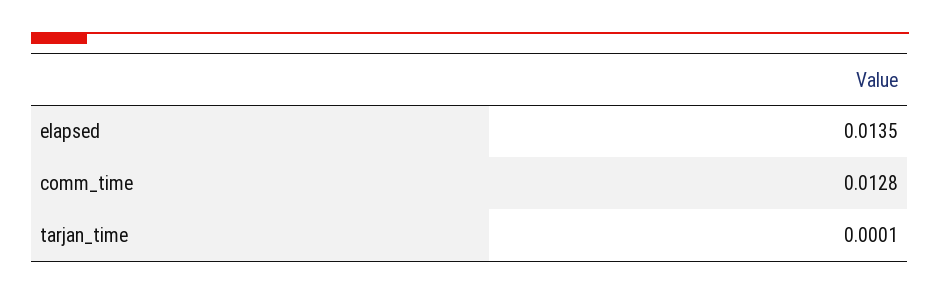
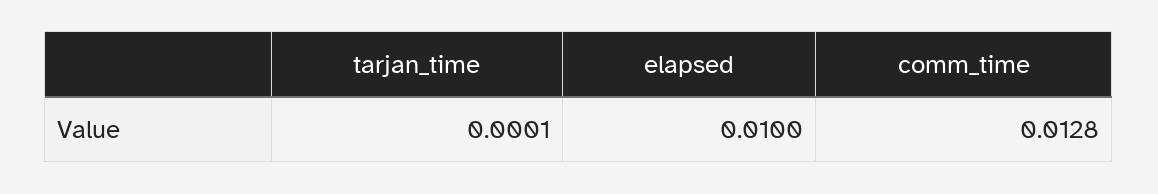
  {
-   "elapsed": 0.0135,
+   "elapsed": 0.01,
    "comm_time": 0.0128,
    "tarjan_time": 0.0001
  }

